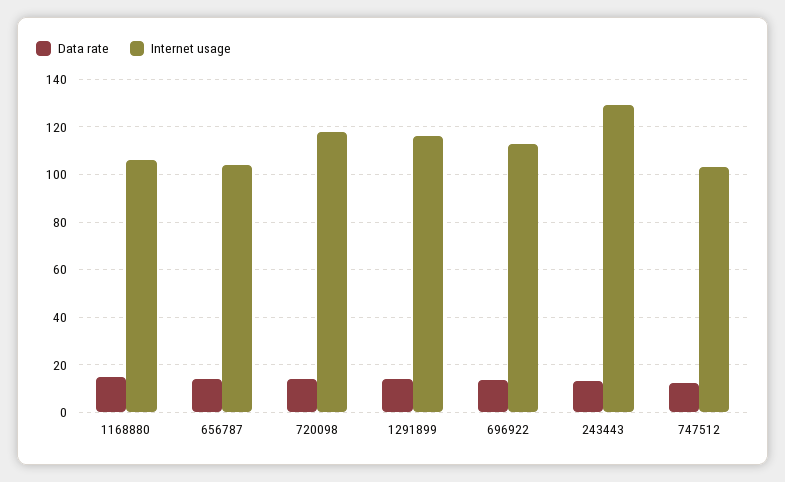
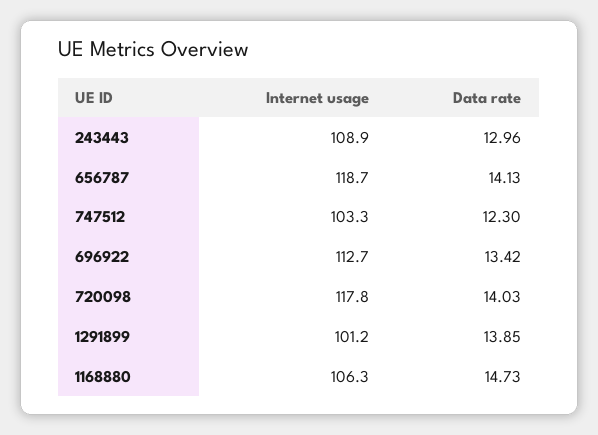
  {
    "Data rate": {
      "1168880": 14.73,
      "656787": 14.13,
      "720098": 14.03,
      "1291899": 13.85,
      "696922": 13.42,
      "243443": 12.96,
      "747512": 12.3
    },
    "Internet usage": {
      "1168880": 106.3,
-     "656787": 105,
+     "656787": 118.7,
      "720098": 117.8,
-     "1291899": 115,
+     "1291899": 101.2,
      "696922": 112.7,
-     "243443": 130,
+     "243443": 108.9,
      "747512": 103.3
    }
  }

